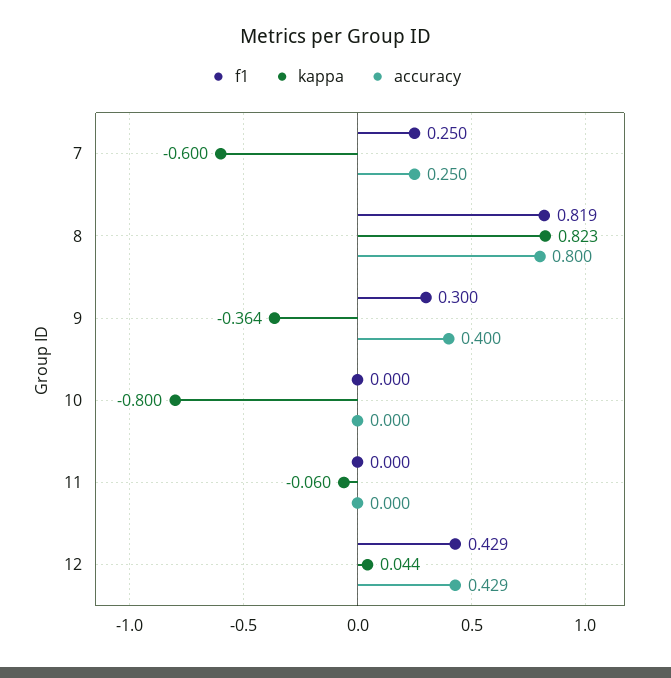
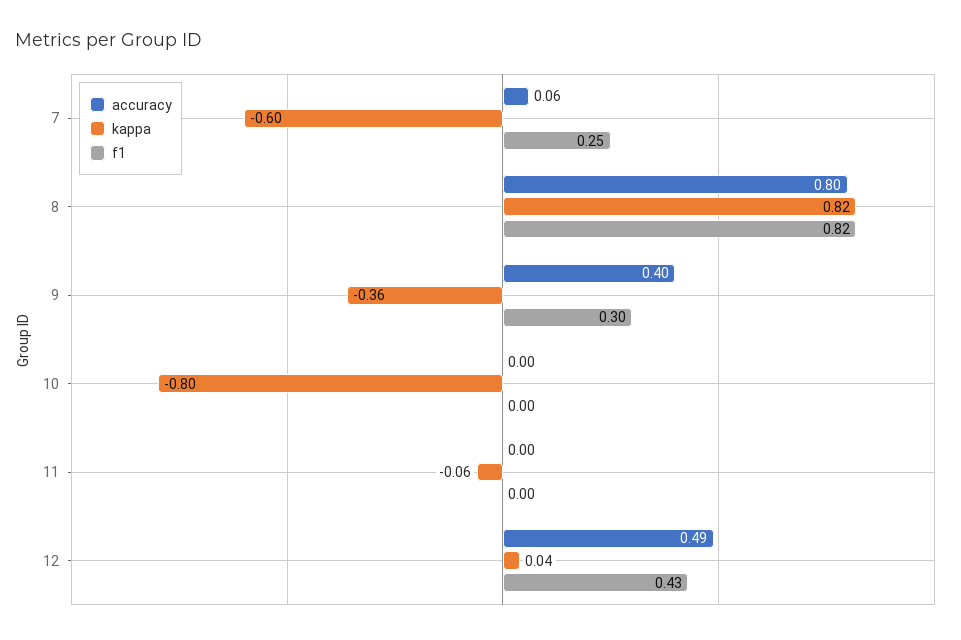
  {
    "f1": {
      "7": 0.25,
      "8": 0.819,
      "9": 0.3,
      "10": 0,
      "11": 0,
      "12": 0.429
    },
    "kappa": {
      "7": -0.6,
      "8": 0.823,
      "9": -0.364,
      "10": -0.8,
      "11": -0.06,
      "12": 0.044
    },
    "accuracy": {
-     "7": 0.25,
+     "7": 0.06,
      "8": 0.8,
      "9": 0.4,
      "10": 0,
      "11": 0,
-     "12": 0.429
+     "12": 0.49
    }
  }

